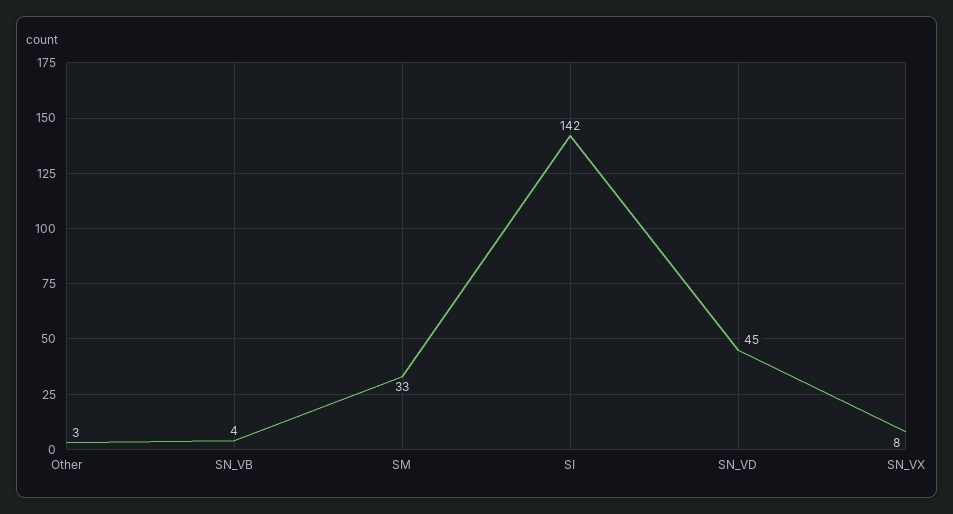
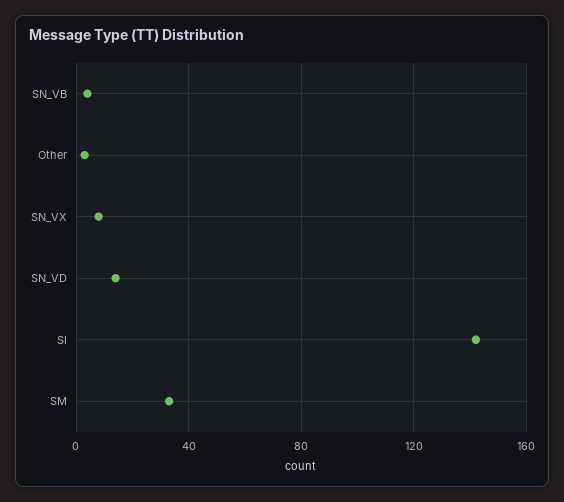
  {
    "Other": 3,
    "SN_VB": 4,
    "SM": 33,
    "SI": 142,
-   "SN_VD": 45,
+   "SN_VD": 15,
    "SN_VX": 8
  }

